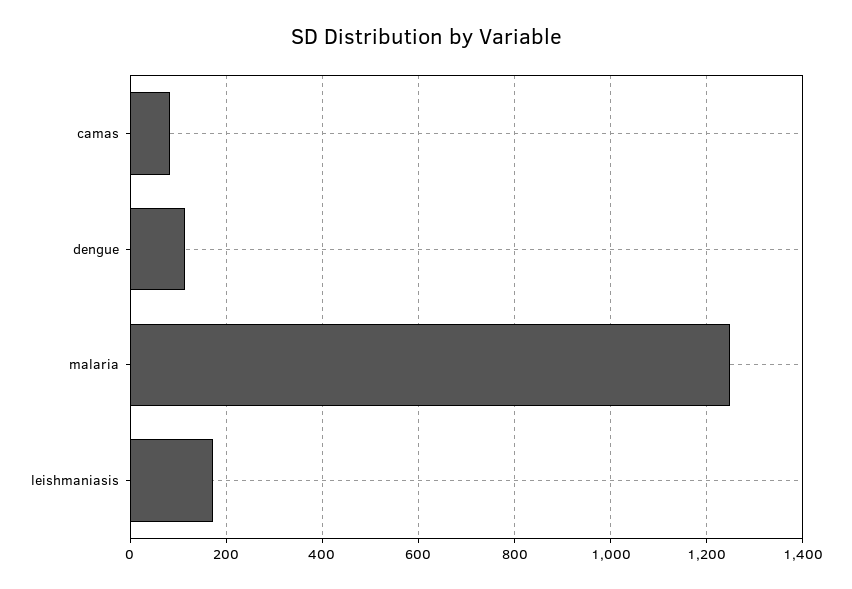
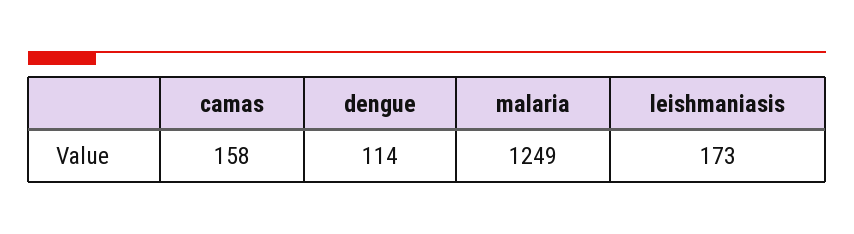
  {
-   "camas": 80,
+   "camas": 158,
    "dengue": 114,
    "malaria": 1249,
    "leishmaniasis": 173
  }

